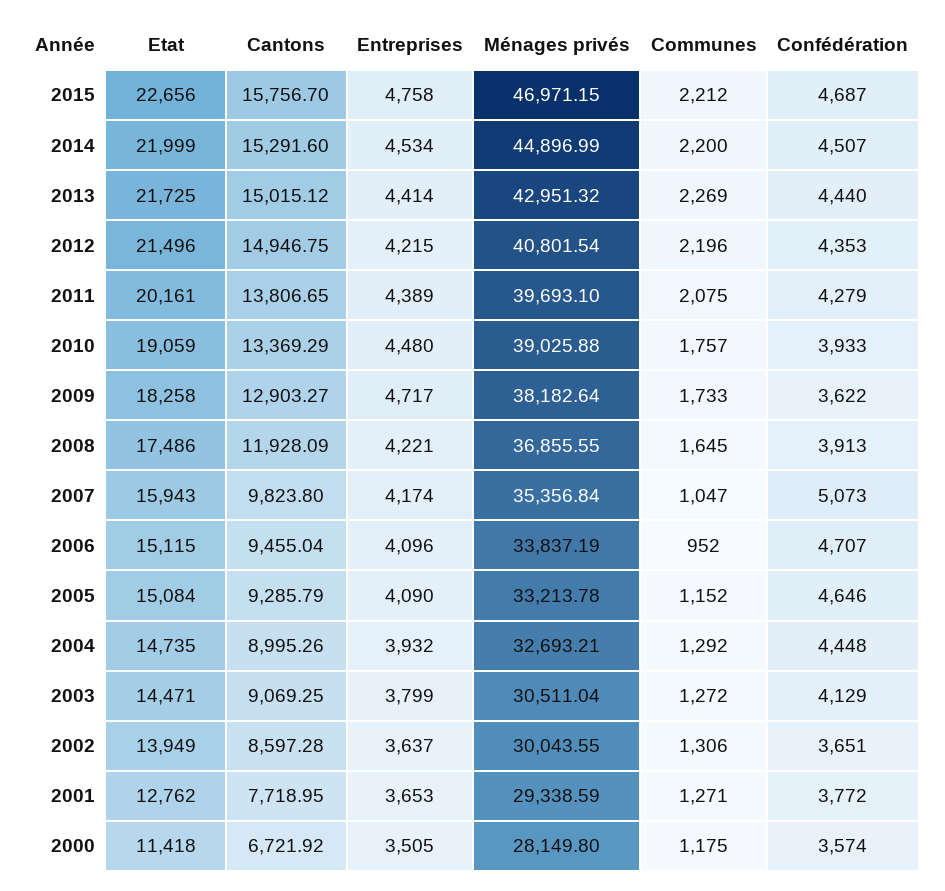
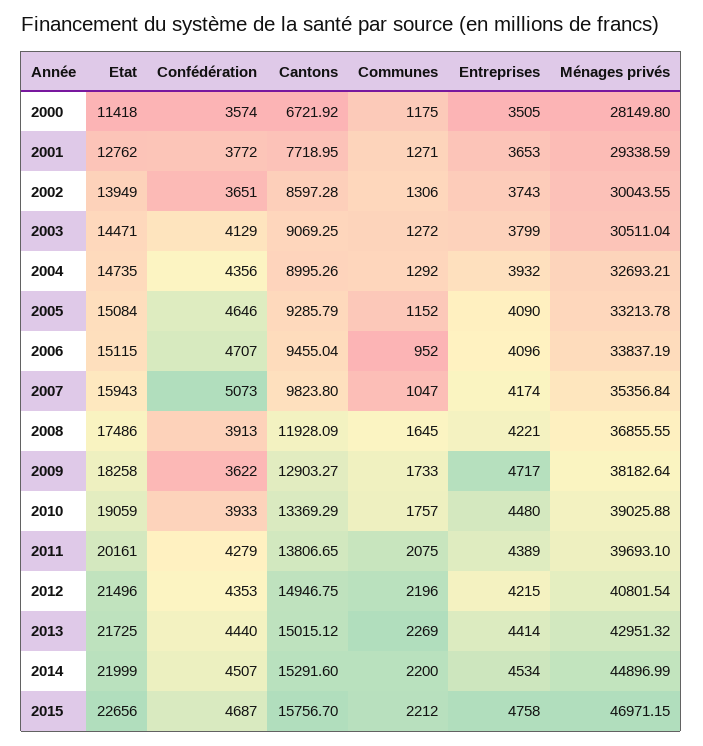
  {
    "Etat": {
      "2015": 22656,
      "2014": 21999,
      "2013": 21725,
      "2012": 21496,
      "2011": 20161,
      "2010": 19059,
      "2009": 18258,
      "2008": 17486,
      "2007": 15943,
      "2006": 15115,
      "2005": 15084,
      "2004": 14735,
      "2003": 14471,
      "2002": 13949,
      "2001": 12762,
      "2000": 11418
    },
    "Cantons": {
      "2015": 15756.7,
      "2014": 15291.6,
      "2013": 15015.12,
      "2012": 14946.75,
      "2011": 13806.65,
      "2010": 13369.29,
      "2009": 12903.27,
      "2008": 11928.09,
      "2007": 9823.8,
      "2006": 9455.04,
      "2005": 9285.79,
      "2004": 8995.26,
      "2003": 9069.25,
      "2002": 8597.28,
      "2001": 7718.95,
      "2000": 6721.92
    },
    "Entreprises": {
      "2015": 4758,
      "2014": 4534,
      "2013": 4414,
      "2012": 4215,
      "2011": 4389,
      "2010": 4480,
      "2009": 4717,
      "2008": 4221,
      "2007": 4174,
      "2006": 4096,
      "2005": 4090,
      "2004": 3932,
      "2003": 3799,
-     "2002": 3637,
+     "2002": 3743,
      "2001": 3653,
      "2000": 3505
    },
    "Ménages privés": {
      "2015": 46971.15,
      "2014": 44896.99,
      "2013": 42951.32,
      "2012": 40801.54,
      "2011": 39693.1,
      "2010": 39025.88,
      "2009": 38182.64,
      "2008": 36855.55,
      "2007": 35356.84,
      "2006": 33837.19,
      "2005": 33213.78,
      "2004": 32693.21,
      "2003": 30511.04,
      "2002": 30043.55,
      "2001": 29338.59,
      "2000": 28149.8
    },
    "Communes": {
      "2015": 2212,
      "2014": 2200,
      "2013": 2269,
      "2012": 2196,
      "2011": 2075,
      "2010": 1757,
      "2009": 1733,
      "2008": 1645,
      "2007": 1047,
      "2006": 952,
      "2005": 1152,
      "2004": 1292,
      "2003": 1272,
      "2002": 1306,
      "2001": 1271,
      "2000": 1175
    },
    "Confédération": {
      "2015": 4687,
      "2014": 4507,
      "2013": 4440,
      "2012": 4353,
      "2011": 4279,
      "2010": 3933,
      "2009": 3622,
      "2008": 3913,
      "2007": 5073,
      "2006": 4707,
      "2005": 4646,
-     "2004": 4448,
+     "2004": 4356,
      "2003": 4129,
      "2002": 3651,
      "2001": 3772,
      "2000": 3574
    }
  }

